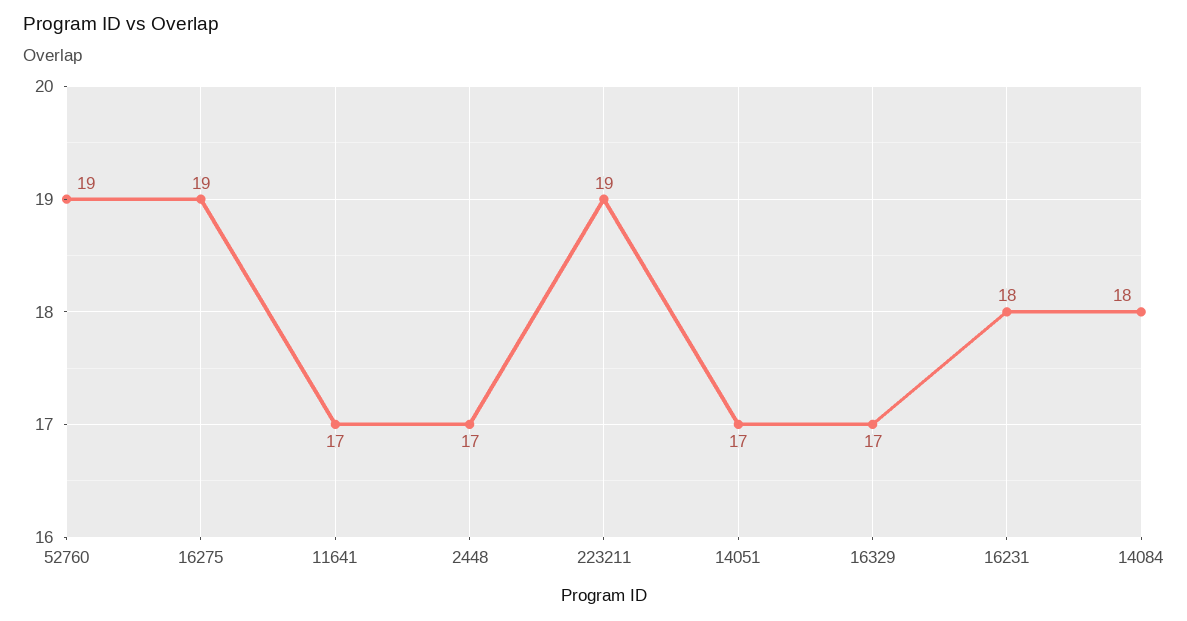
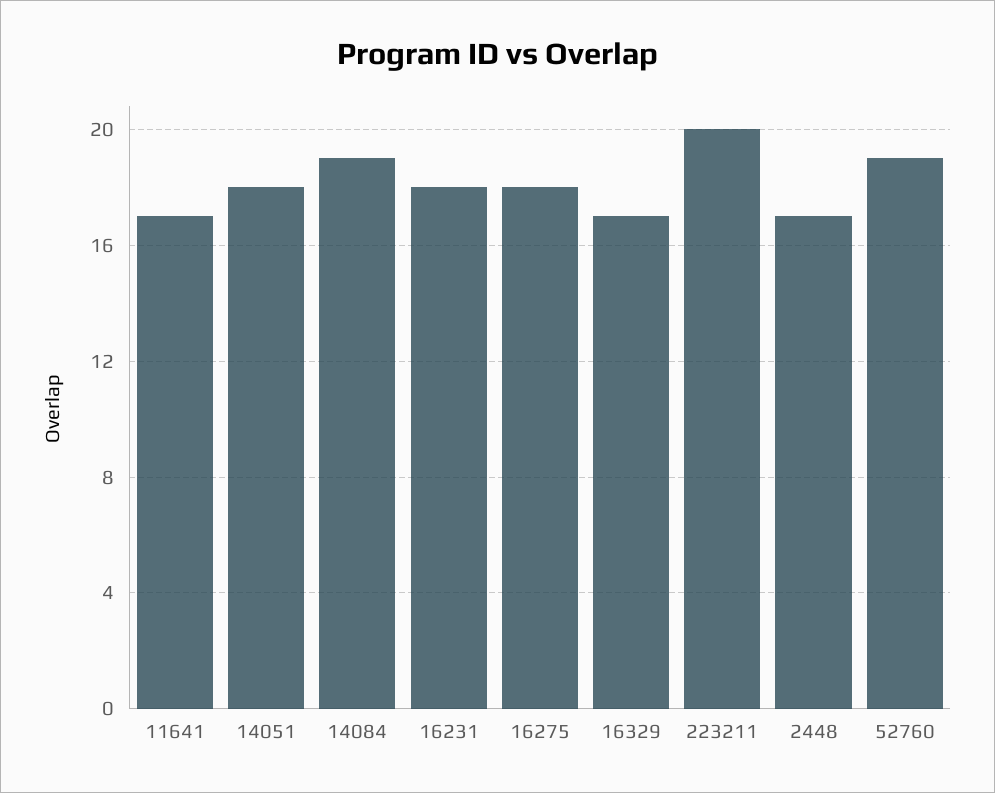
  {
    "52760": 19,
-   "16275": 19,
+   "16275": 18,
    "11641": 17,
    "2448": 17,
-   "223211": 19,
+   "223211": 20,
-   "14051": 17,
+   "14051": 18,
    "16329": 17,
    "16231": 18,
-   "14084": 18
+   "14084": 19
  }

